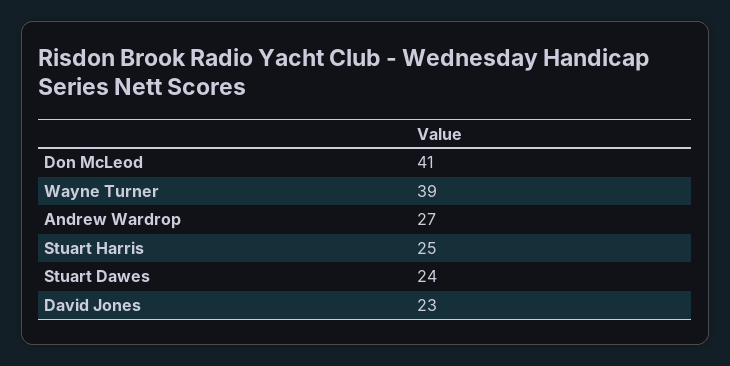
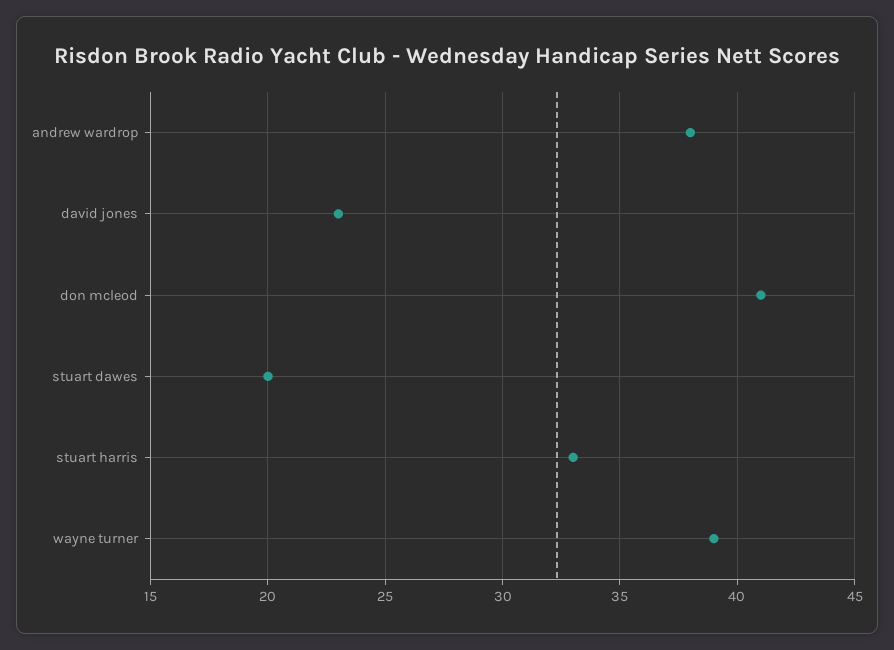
  {
    "Don McLeod": 41,
    "Wayne Turner": 39,
-   "Andrew Wardrop": 27,
+   "Andrew Wardrop": 38,
-   "Stuart Harris": 25,
+   "Stuart Harris": 33,
-   "Stuart Dawes": 24,
+   "Stuart Dawes": 20,
    "David Jones": 23
  }

